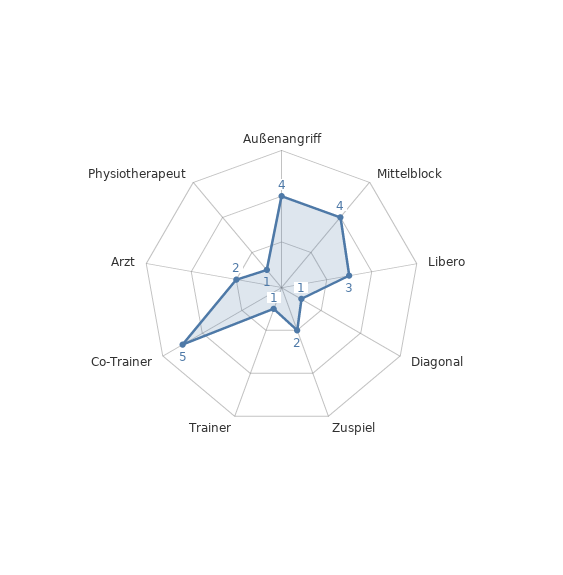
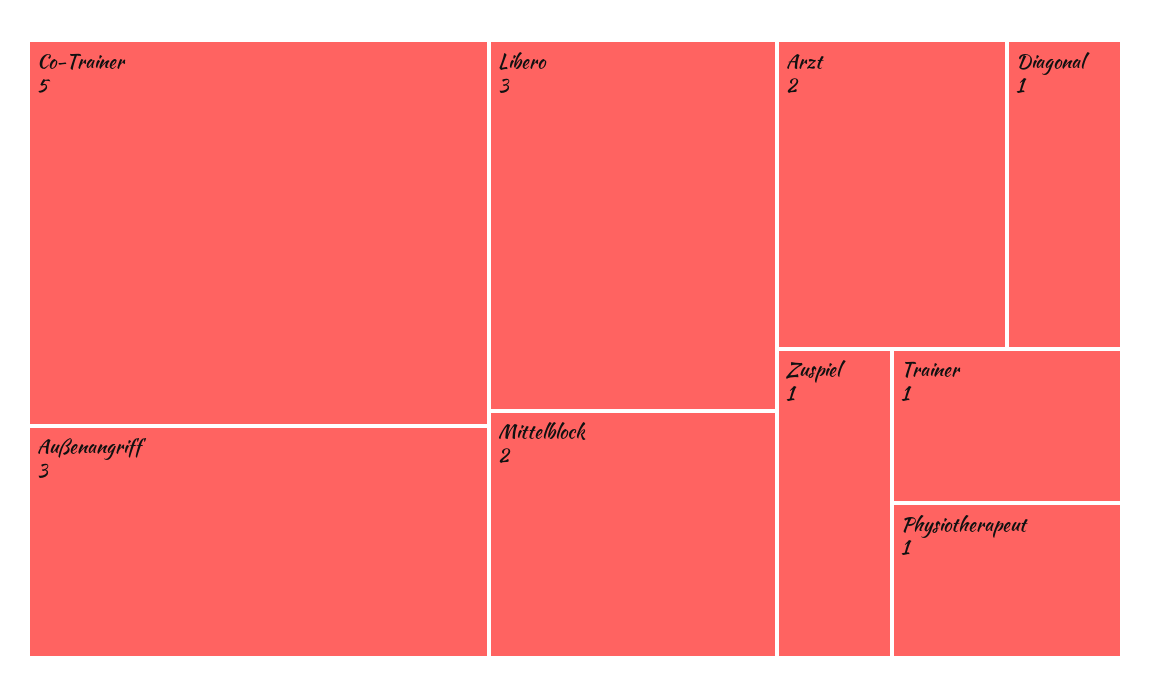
  {
-   "Außenangriff": 4,
+   "Außenangriff": 3,
-   "Mittelblock": 4,
+   "Mittelblock": 2,
    "Libero": 3,
    "Diagonal": 1,
-   "Zuspiel": 2,
+   "Zuspiel": 1,
    "Trainer": 1,
    "Co-Trainer": 5,
    "Arzt": 2,
    "Physiotherapeut": 1
  }

